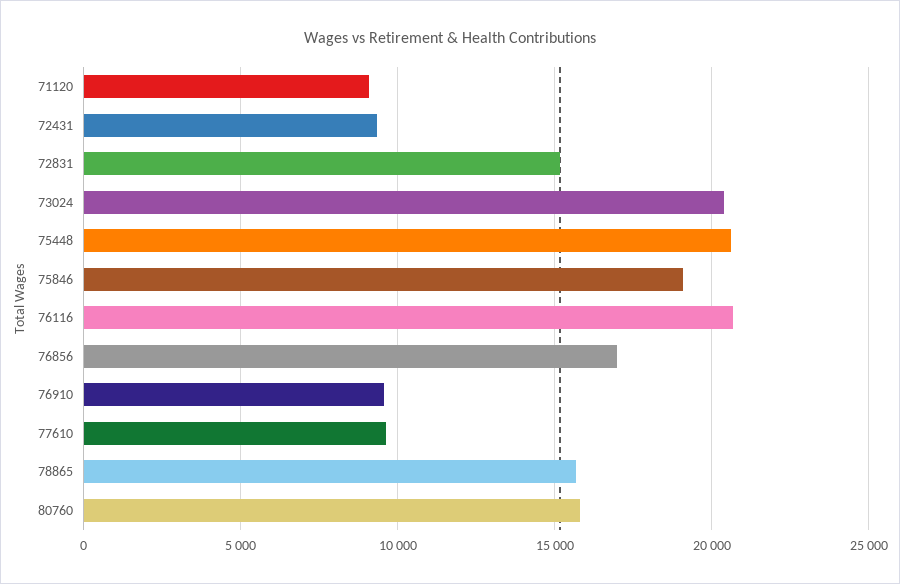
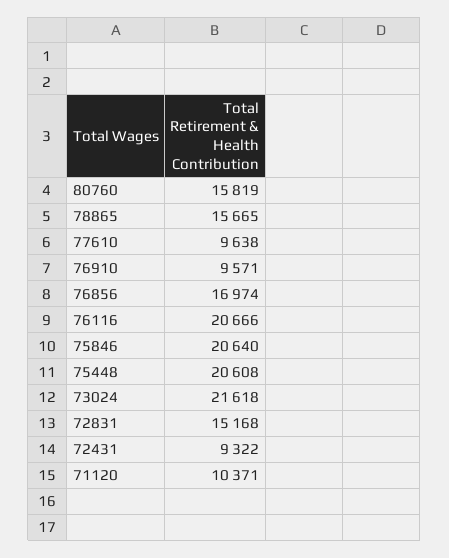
  {
-   "71120": 9000,
+   "71120": 10371,
    "72431": 9322,
    "72831": 15168,
-   "73024": 20500,
+   "73024": 21618,
    "75448": 20608,
-   "75846": 19000,
+   "75846": 20640,
    "76116": 20666,
    "76856": 16974,
    "76910": 9571,
    "77610": 9638,
    "78865": 15665,
    "80760": 15819
  }

